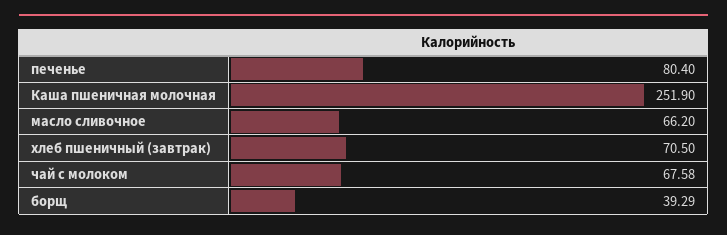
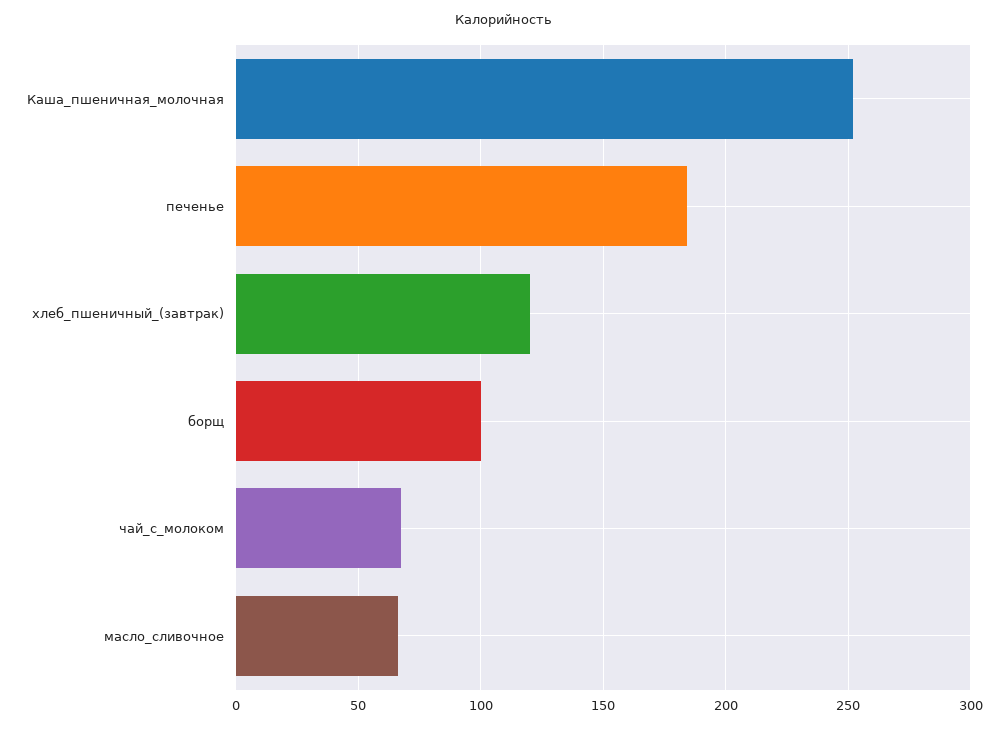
  {
-   "печенье": 80.4,
+   "печенье": 185,
    "Каша пшеничная молочная": 251.9,
    "масло сливочное": 66.2,
-   "хлеб пшеничный (завтрак)": 70.5,
+   "хлеб пшеничный (завтрак)": 120,
    "чай с молоком": 67.58,
-   "борщ": 39.29
+   "борщ": 100
  }

